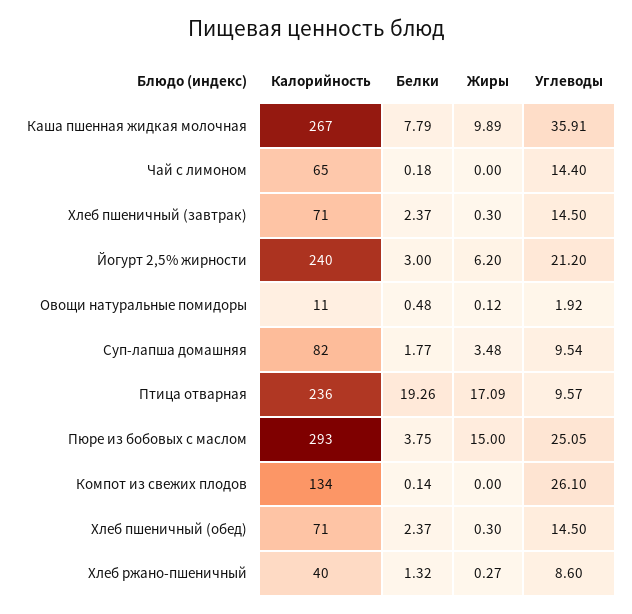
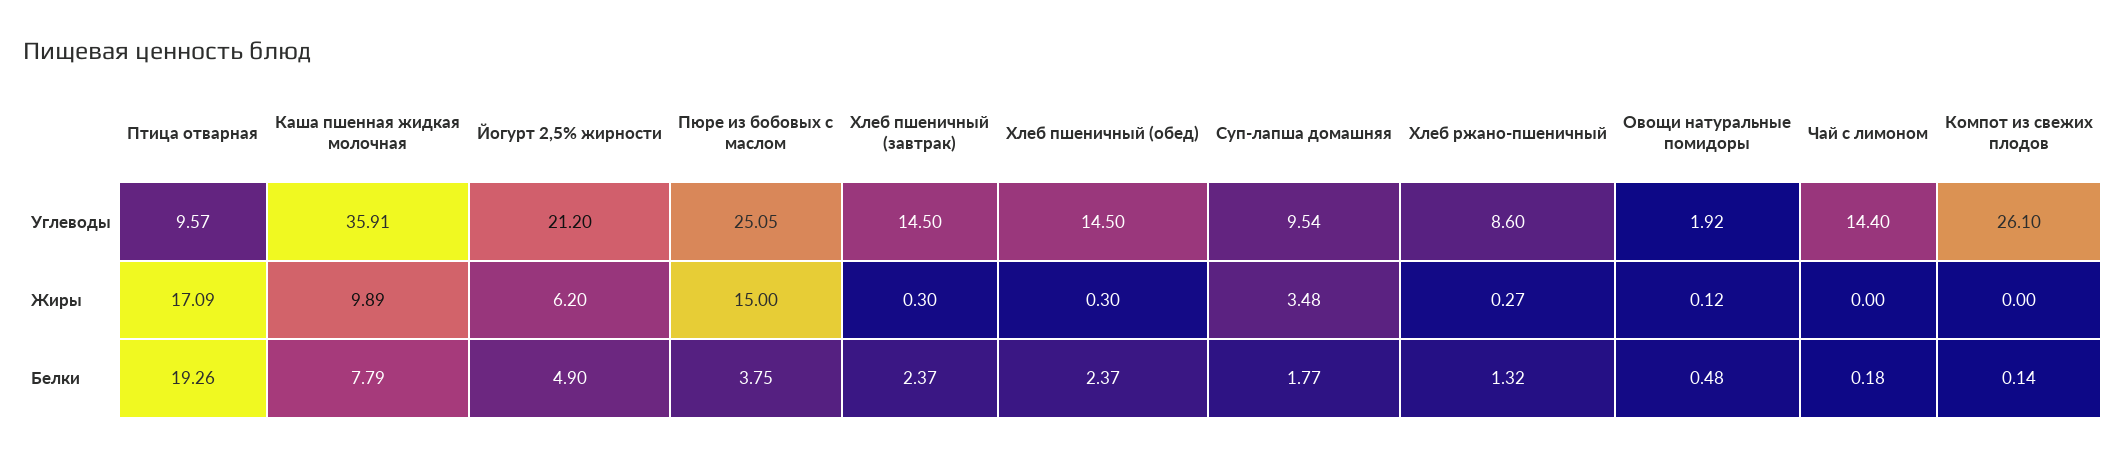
  {
-   "Калорийность": {
-     "Каша пшенная жидкая молочная": 267,
-     "Чай с лимоном": 65,
-     "Хлеб пшеничный (завтрак)": 71,
-     "Йогурт 2,5% жирности": 240,
-     "Овощи натуральные помидоры": 11,
-     "Суп-лапша домашняя": 82,
-     "Птица отварная": 236,
-     "Пюре из бобовых с маслом": 293,
-     "Компот из свежих плодов": 134,
-     "Хлеб пшеничный (обед)": 71,
-     "Хлеб ржано-пшеничный": 40
-   },
    "Белки": {
      "Каша пшенная жидкая молочная": 7.79,
      "Чай с лимоном": 0.18,
      "Хлеб пшеничный (завтрак)": 2.37,
-     "Йогурт 2,5% жирности": 3,
+     "Йогурт 2,5% жирности": 4.9,
      "Овощи натуральные помидоры": 0.48,
      "Суп-лапша домашняя": 1.77,
      "Птица отварная": 19.26,
      "Пюре из бобовых с маслом": 3.75,
      "Компот из свежих плодов": 0.14,
      "Хлеб пшеничный (обед)": 2.37,
      "Хлеб ржано-пшеничный": 1.32
    },
    "Жиры": {
      "Каша пшенная жидкая молочная": 9.89,
      "Чай с лимоном": 0,
      "Хлеб пшеничный (завтрак)": 0.3,
      "Йогурт 2,5% жирности": 6.2,
      "Овощи натуральные помидоры": 0.12,
      "Суп-лапша домашняя": 3.48,
      "Птица отварная": 17.09,
      "Пюре из бобовых с маслом": 15,
      "Компот из свежих плодов": 0,
      "Хлеб пшеничный (обед)": 0.3,
      "Хлеб ржано-пшеничный": 0.27
    },
    "Углеводы": {
      "Каша пшенная жидкая молочная": 35.91,
      "Чай с лимоном": 14.4,
      "Хлеб пшеничный (завтрак)": 14.5,
      "Йогурт 2,5% жирности": 21.2,
      "Овощи натуральные помидоры": 1.92,
      "Суп-лапша домашняя": 9.54,
      "Птица отварная": 9.57,
      "Пюре из бобовых с маслом": 25.05,
      "Компот из свежих плодов": 26.1,
      "Хлеб пшеничный (обед)": 14.5,
      "Хлеб ржано-пшеничный": 8.6
    }
  }

